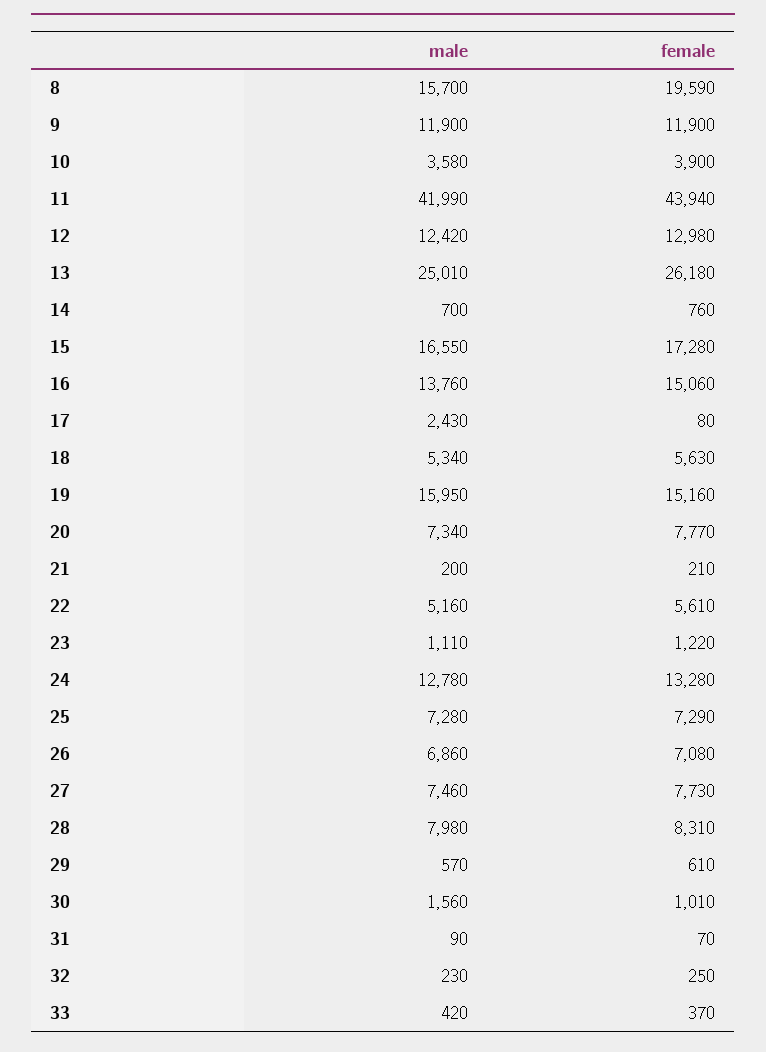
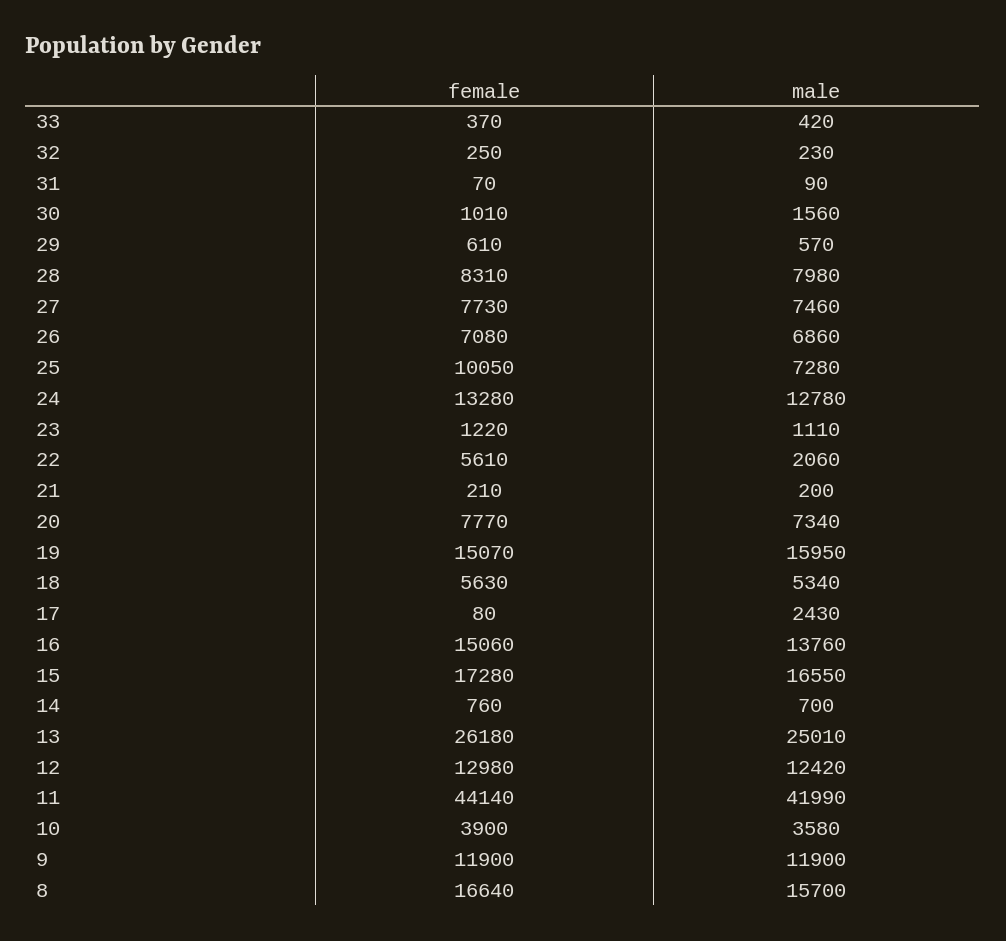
  {
    "male": {
      "8": 15700,
      "9": 11900,
      "10": 3580,
      "11": 41990,
      "12": 12420,
      "13": 25010,
      "14": 700,
      "15": 16550,
      "16": 13760,
      "17": 2430,
      "18": 5340,
      "19": 15950,
      "20": 7340,
      "21": 200,
-     "22": 5160,
+     "22": 2060,
      "23": 1110,
      "24": 12780,
      "25": 7280,
      "26": 6860,
      "27": 7460,
      "28": 7980,
      "29": 570,
      "30": 1560,
      "31": 90,
      "32": 230,
      "33": 420
    },
    "female": {
-     "8": 19590,
+     "8": 16640,
      "9": 11900,
      "10": 3900,
-     "11": 43940,
+     "11": 44140,
      "12": 12980,
      "13": 26180,
      "14": 760,
      "15": 17280,
      "16": 15060,
      "17": 80,
      "18": 5630,
-     "19": 15160,
+     "19": 15070,
      "20": 7770,
      "21": 210,
      "22": 5610,
      "23": 1220,
      "24": 13280,
-     "25": 7290,
+     "25": 10050,
      "26": 7080,
      "27": 7730,
      "28": 8310,
      "29": 610,
      "30": 1010,
      "31": 70,
      "32": 250,
      "33": 370
    }
  }

